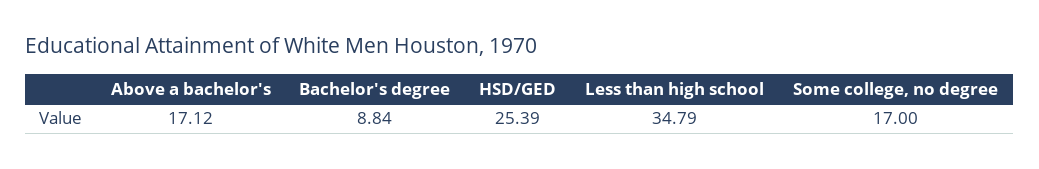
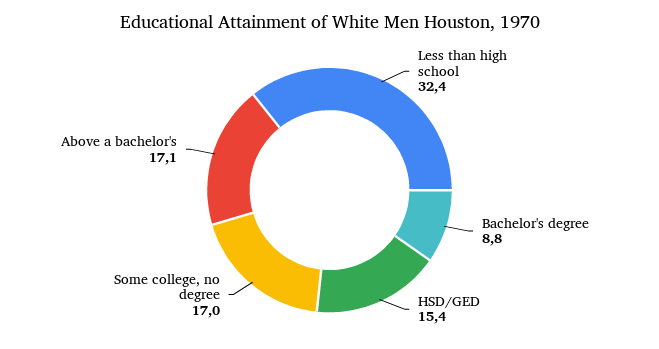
  {
    "Above a bachelor's": 17.12,
    "Bachelor's degree": 8.84,
-   "HSD/GED": 25.39,
+   "HSD/GED": 15.4,
-   "Less than high school": 34.79,
+   "Less than high school": 32.4,
    "Some college, no degree": 17
  }

